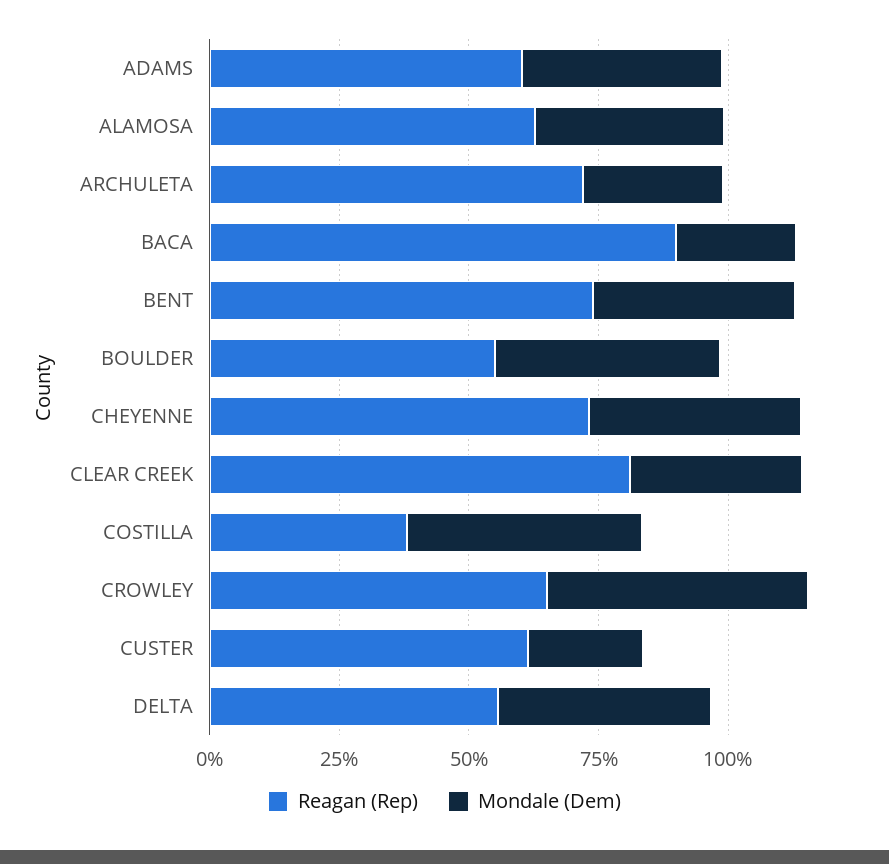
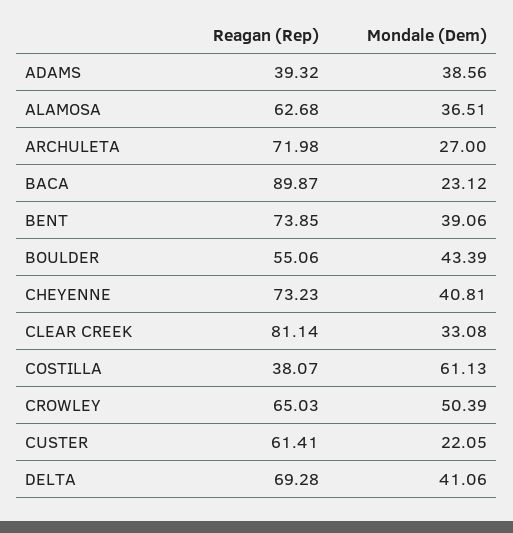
  {
    "Reagan (Rep)": {
-     "ADAMS": 60,
+     "ADAMS": 39.32,
      "ALAMOSA": 62.68,
      "ARCHULETA": 71.98,
      "BACA": 89.87,
      "BENT": 73.85,
      "BOULDER": 55.06,
      "CHEYENNE": 73.23,
      "CLEAR CREEK": 81.14,
      "COSTILLA": 38.07,
      "CROWLEY": 65.03,
      "CUSTER": 61.41,
-     "DELTA": 55
+     "DELTA": 69.28
    },
    "Mondale (Dem)": {
      "ADAMS": 38.56,
      "ALAMOSA": 36.51,
      "ARCHULETA": 27,
      "BACA": 23.12,
      "BENT": 39.06,
      "BOULDER": 43.39,
      "CHEYENNE": 40.81,
      "CLEAR CREEK": 33.08,
-     "COSTILLA": 45,
+     "COSTILLA": 61.13,
      "CROWLEY": 50.39,
      "CUSTER": 22.05,
      "DELTA": 41.06
    }
  }

